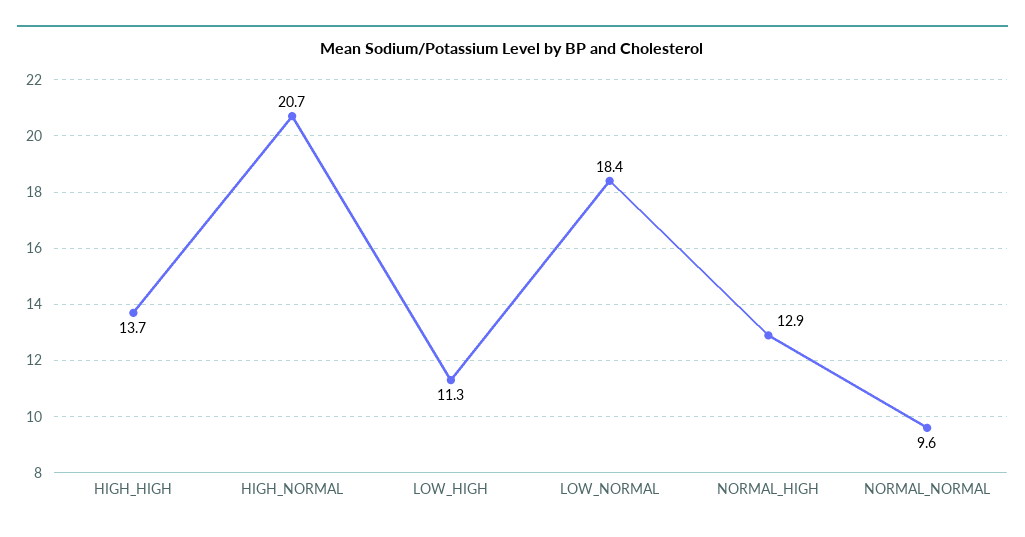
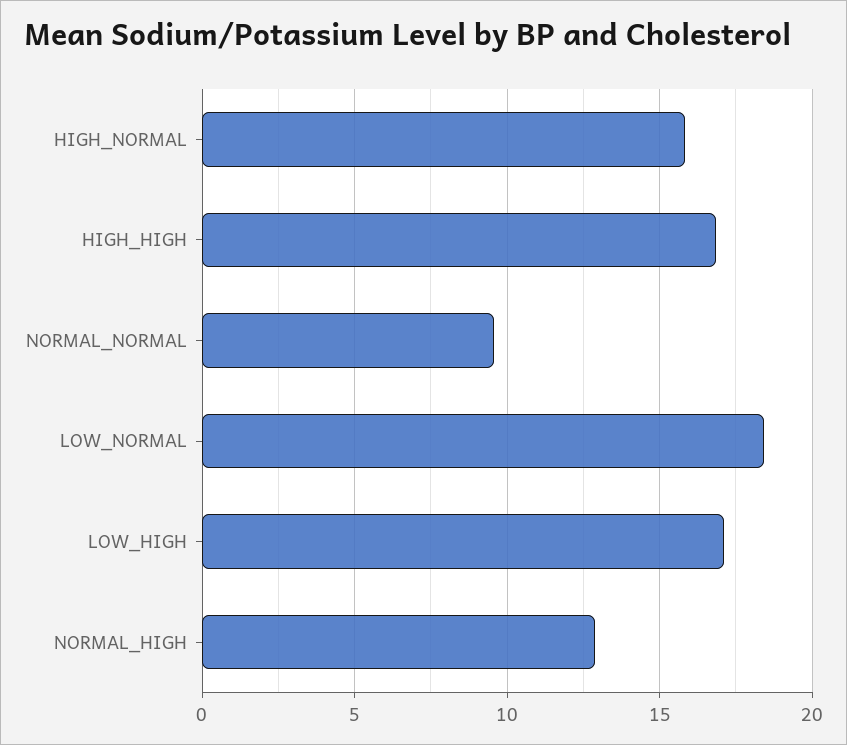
  {
-   "HIGH_HIGH": 13.7,
+   "HIGH_HIGH": 17,
-   "HIGH_NORMAL": 20.7,
+   "HIGH_NORMAL": 16,
-   "LOW_HIGH": 11.3,
+   "LOW_HIGH": 17,
    "LOW_NORMAL": 18.4,
    "NORMAL_HIGH": 12.9,
    "NORMAL_NORMAL": 9.6
  }

